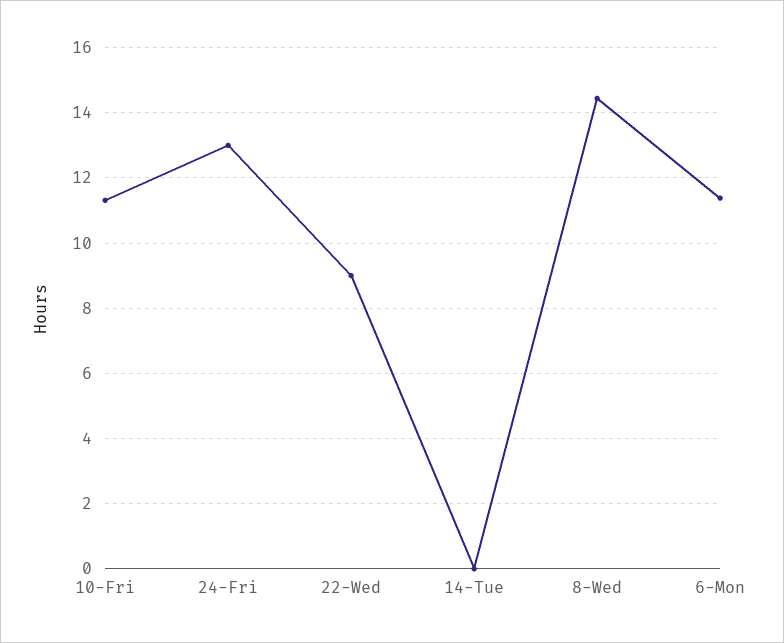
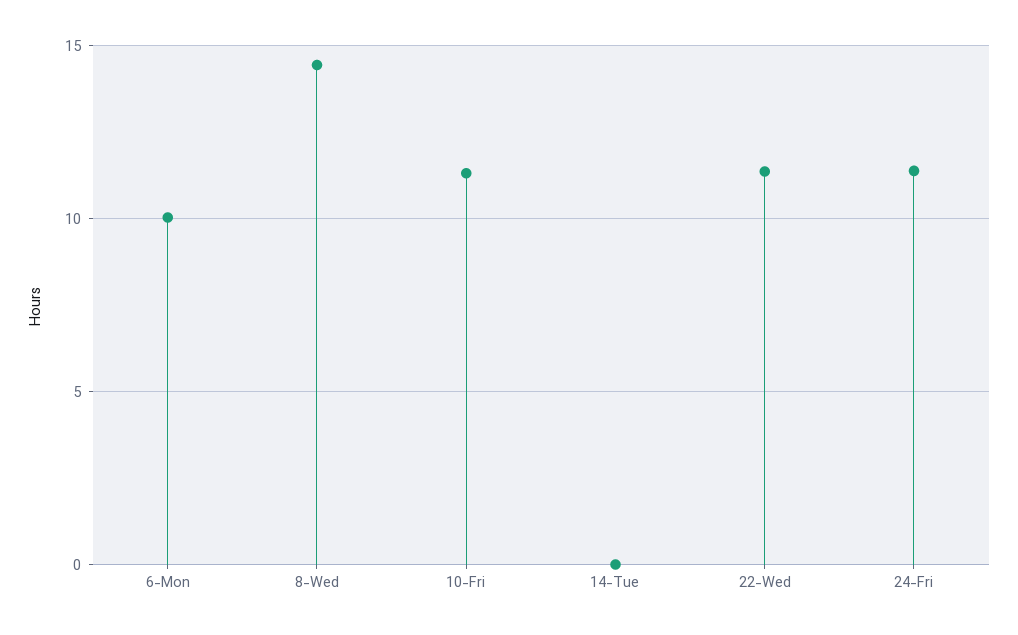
  {
    "10-Fri": 11.4,
-   "24-Fri": 13,
+   "24-Fri": 11.5,
-   "22-Wed": 9,
+   "22-Wed": 11.5,
    "14-Tue": 0,
    "8-Wed": 14.4,
-   "6-Mon": 11.4
+   "6-Mon": 10
  }

